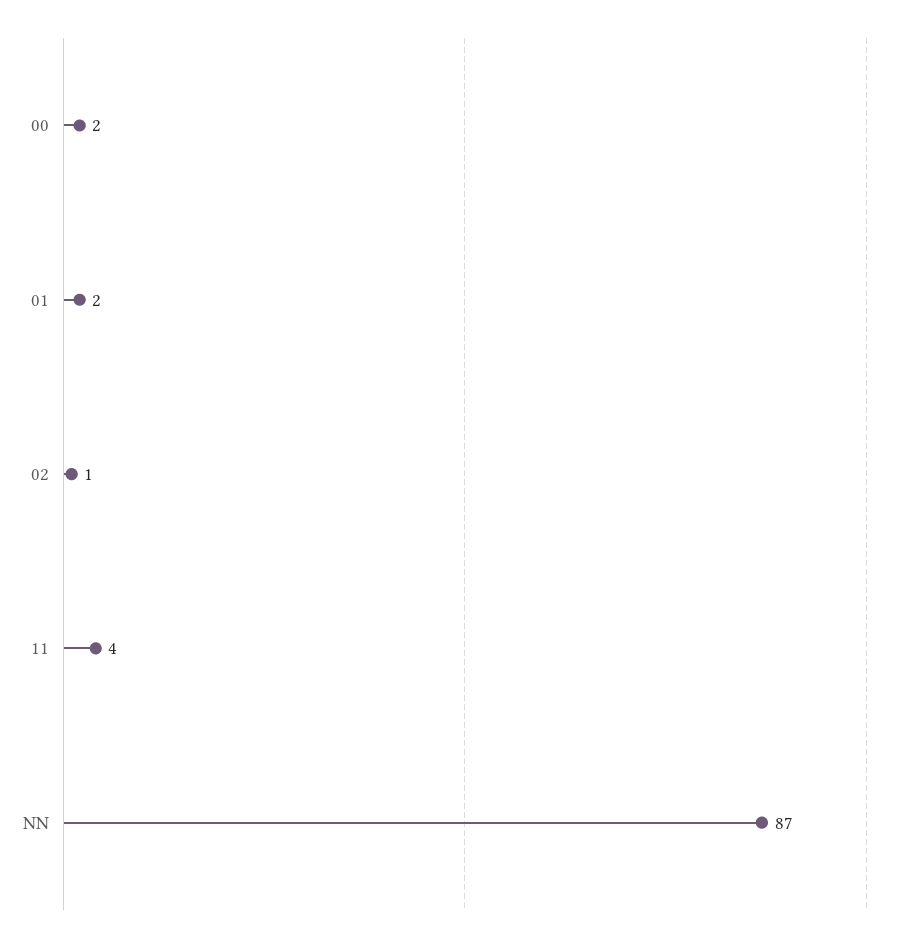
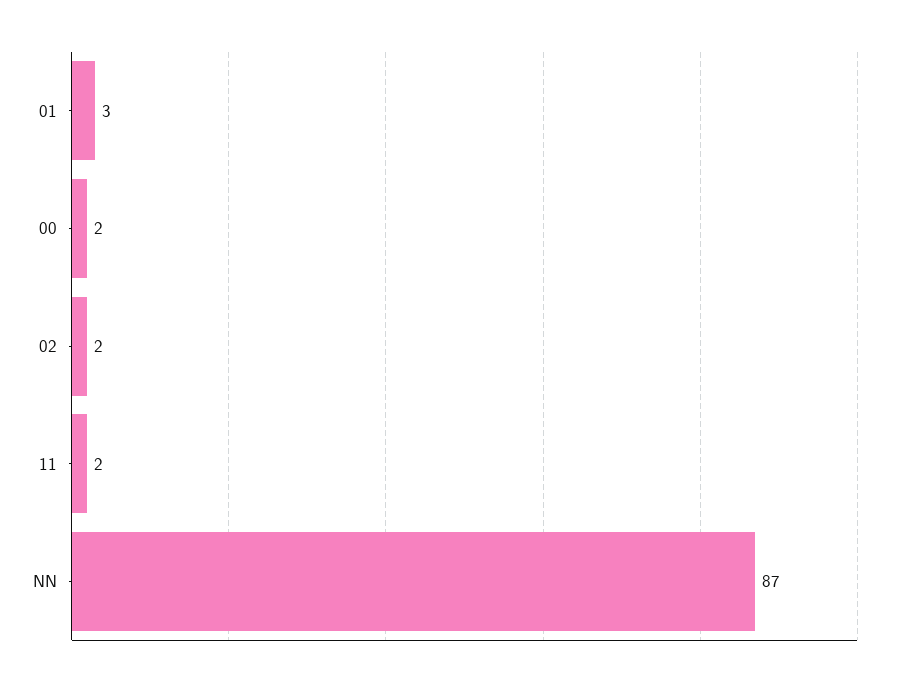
  {
    "00": 2,
-   "01": 2,
+   "01": 3,
-   "02": 1,
+   "02": 2,
-   "11": 4,
+   "11": 2,
    "NN": 87
  }

